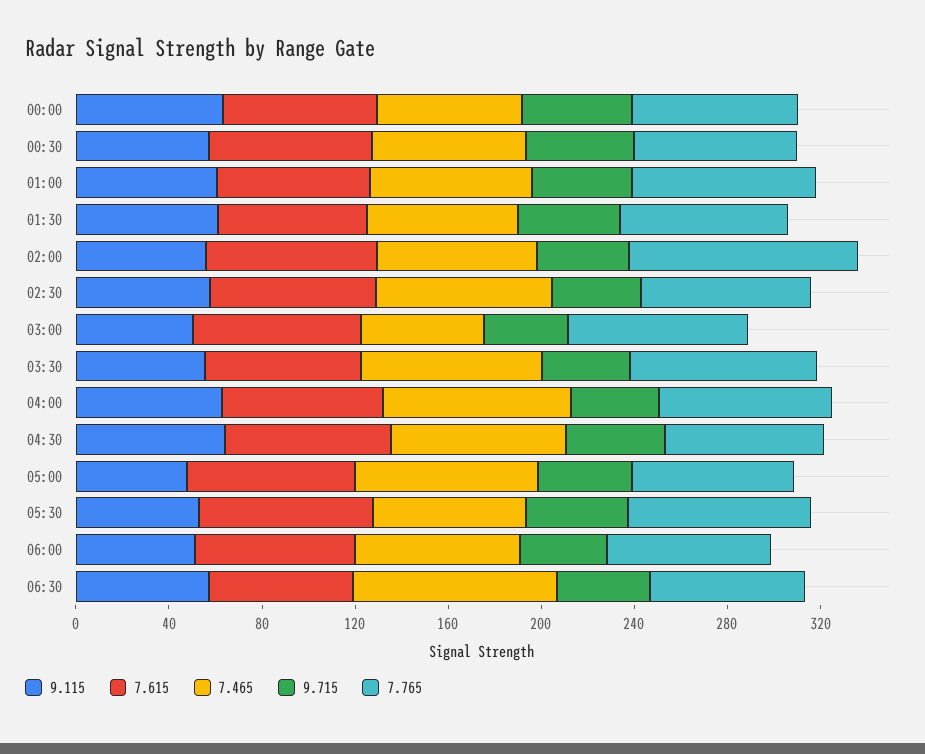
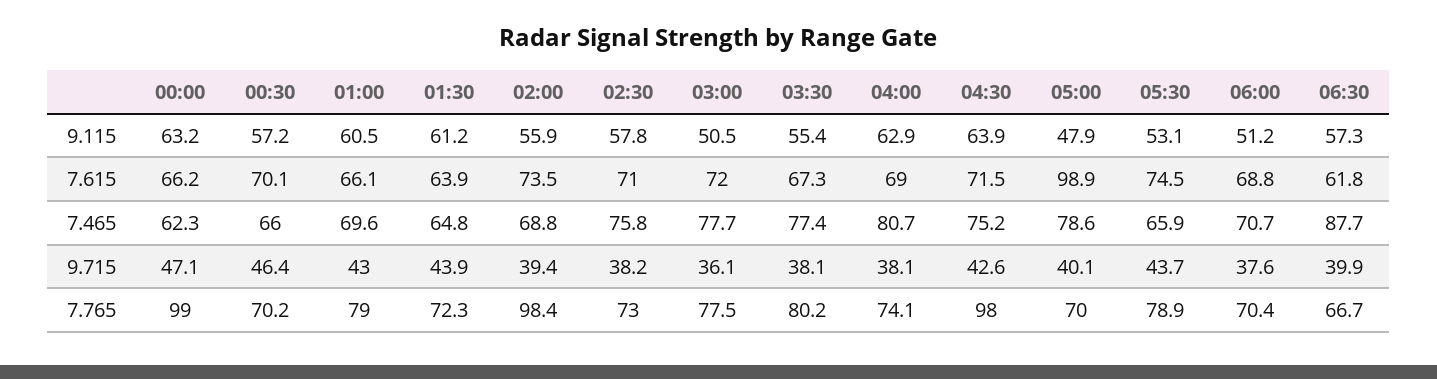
  {
    "9.115": {
      "00:00": 63.2,
      "00:30": 57.2,
      "01:00": 60.5,
      "01:30": 61.2,
      "02:00": 55.9,
      "02:30": 57.8,
      "03:00": 50.5,
      "03:30": 55.4,
      "04:00": 62.9,
      "04:30": 63.9,
      "05:00": 47.9,
      "05:30": 53.1,
      "06:00": 51.2,
      "06:30": 57.3
    },
    "7.615": {
      "00:00": 66.2,
      "00:30": 70.1,
      "01:00": 66.1,
      "01:30": 63.9,
      "02:00": 73.5,
      "02:30": 71,
      "03:00": 72,
      "03:30": 67.3,
      "04:00": 69,
      "04:30": 71.5,
-     "05:00": 70,
+     "05:00": 98.9,
      "05:30": 74.5,
      "06:00": 68.8,
      "06:30": 61.8
    },
    "7.465": {
      "00:00": 62.3,
      "00:30": 66,
      "01:00": 69.6,
      "01:30": 64.8,
      "02:00": 68.8,
      "02:30": 75.8,
-     "03:00": 50,
+     "03:00": 77.7,
      "03:30": 77.4,
      "04:00": 80.7,
      "04:30": 75.2,
      "05:00": 78.6,
      "05:30": 65.9,
      "06:00": 70.7,
      "06:30": 87.7
    },
    "9.715": {
      "00:00": 47.1,
      "00:30": 46.4,
      "01:00": 43,
      "01:30": 43.9,
      "02:00": 39.4,
      "02:30": 38.2,
      "03:00": 36.1,
      "03:30": 38.1,
      "04:00": 38.1,
      "04:30": 42.6,
      "05:00": 40.1,
      "05:30": 43.7,
      "06:00": 37.6,
      "06:30": 39.9
    },
    "7.765": {
-     "00:00": 70,
+     "00:00": 99,
      "00:30": 70.2,
      "01:00": 79,
      "01:30": 72.3,
      "02:00": 98.4,
      "02:30": 73,
      "03:00": 77.5,
      "03:30": 80.2,
      "04:00": 74.1,
-     "04:30": 70,
+     "04:30": 98,
      "05:00": 70,
      "05:30": 78.9,
      "06:00": 70.4,
      "06:30": 66.7
    }
  }

